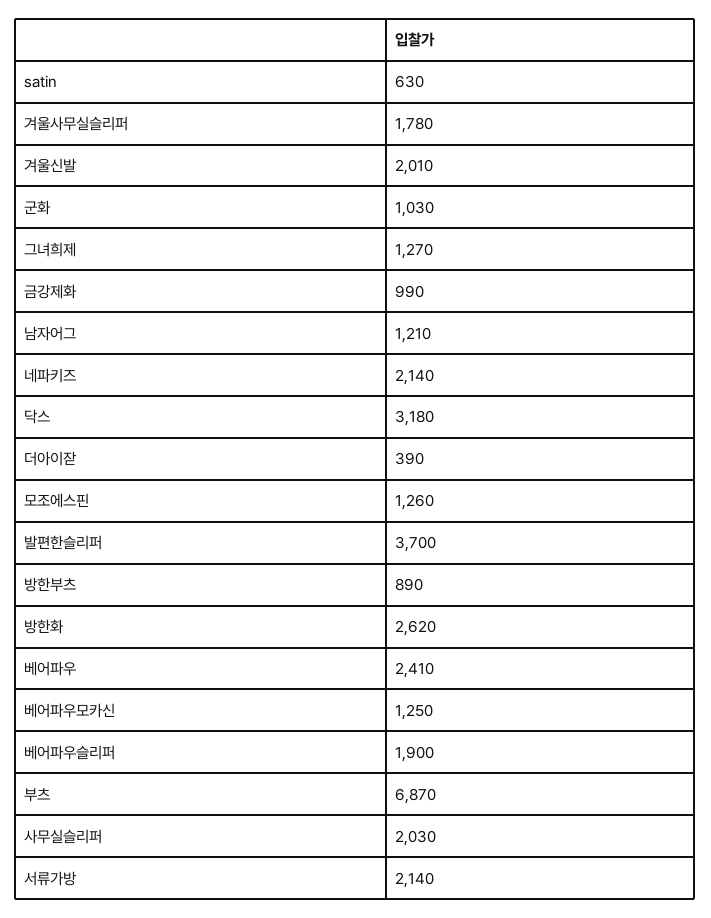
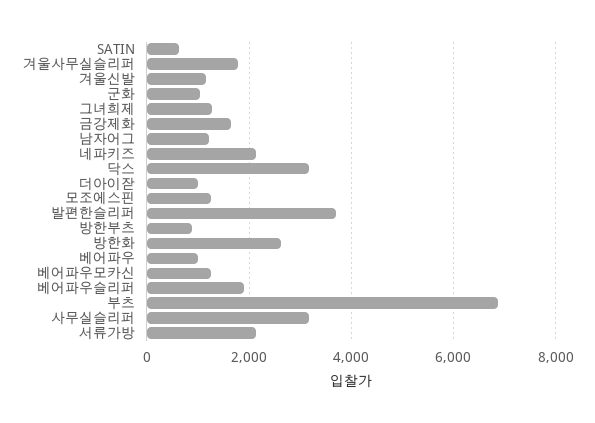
  {
    "satin": 630,
    "겨울사무실슬리퍼": 1780,
-   "겨울신발": 2010,
+   "겨울신발": 1200,
    "군화": 1030,
    "그녀희제": 1270,
-   "금강제화": 990,
+   "금강제화": 1600,
    "남자어그": 1210,
    "네파키즈": 2140,
    "닥스": 3180,
-   "더아이잗": 390,
+   "더아이잗": 1000,
    "모조에스핀": 1260,
    "발편한슬리퍼": 3700,
    "방한부츠": 890,
    "방한화": 2620,
-   "베어파우": 2410,
+   "베어파우": 1000,
    "베어파우모카신": 1250,
    "베어파우슬리퍼": 1900,
    "부츠": 6870,
-   "사무실슬리퍼": 2030,
+   "사무실슬리퍼": 3200,
    "서류가방": 2140
  }

